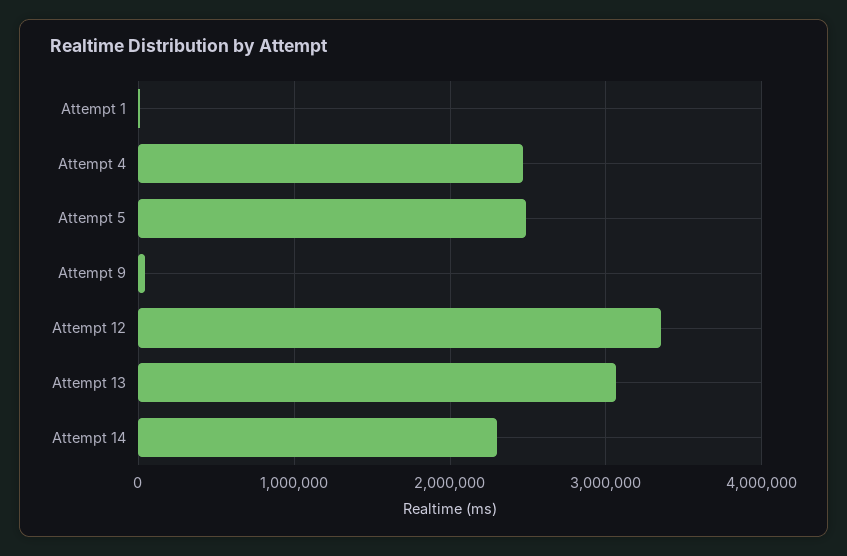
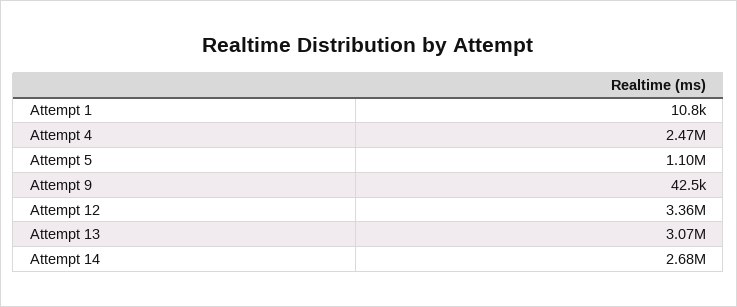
  {
    "Attempt 1": 10800,
    "Attempt 4": 2470000,
-   "Attempt 5": 2500000,
+   "Attempt 5": 1100000,
    "Attempt 9": 42500,
    "Attempt 12": 3360000,
    "Attempt 13": 3070000,
-   "Attempt 14": 2300000
+   "Attempt 14": 2680000
  }

